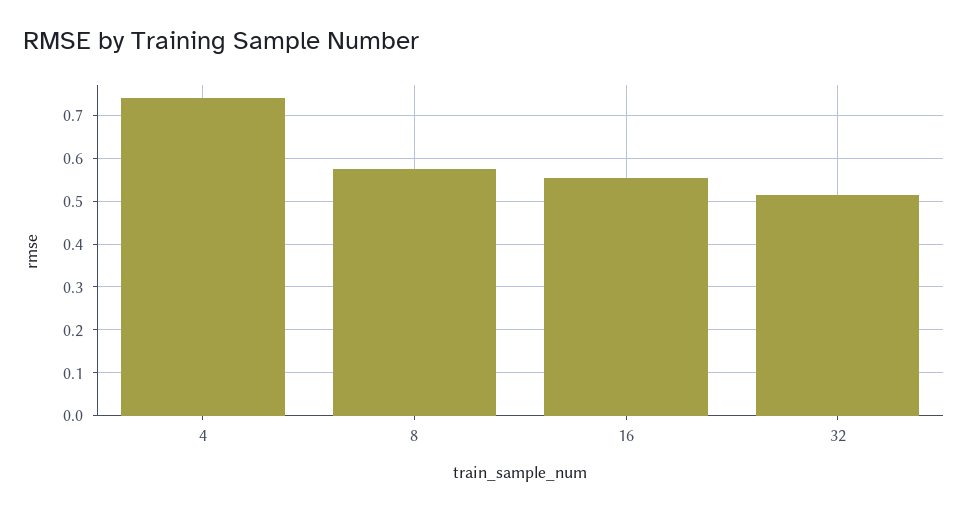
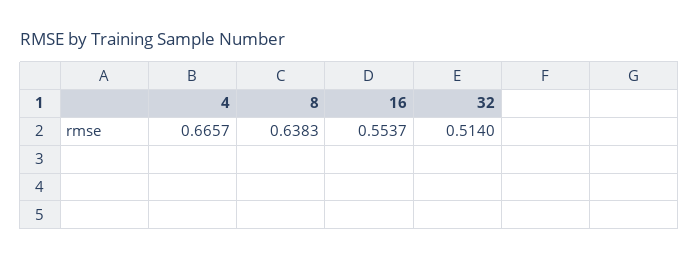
  {
-   "4": 0.74,
+   "4": 0.6657,
-   "8": 0.58,
+   "8": 0.6383,
    "16": 0.5537,
    "32": 0.514
  }

